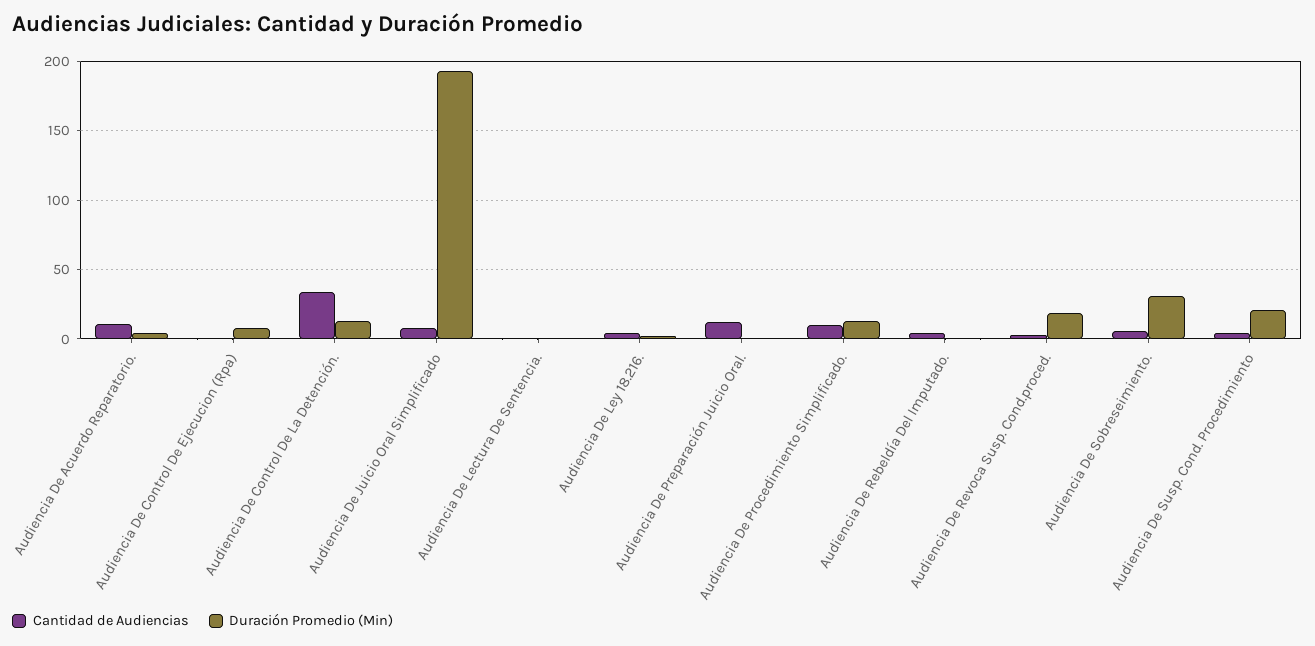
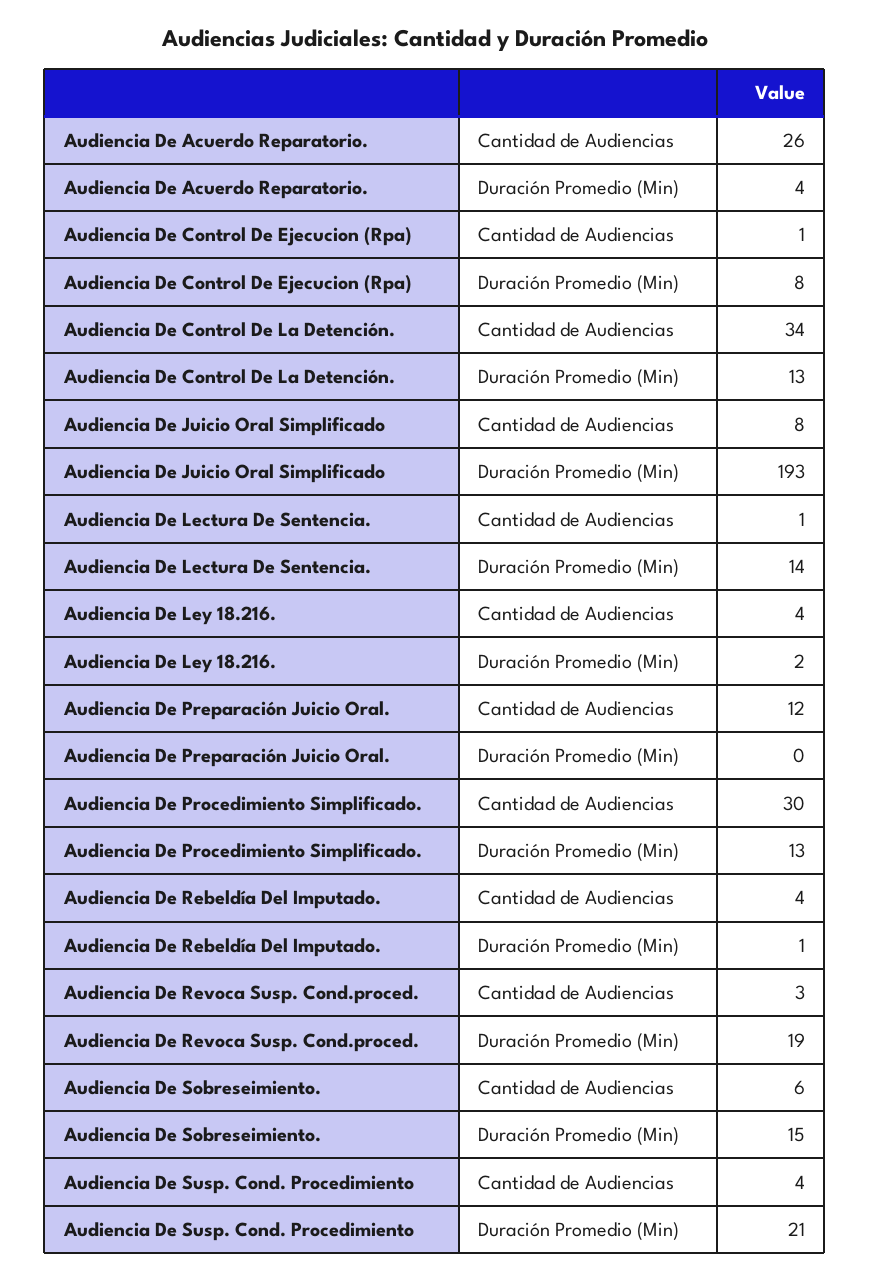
  {
    "Cantidad de Audiencias": {
-     "Audiencia De Acuerdo Reparatorio.": 10,
+     "Audiencia De Acuerdo Reparatorio.": 26,
      "Audiencia De Control De Ejecucion (Rpa)": 1,
      "Audiencia De Control De La Detención.": 34,
      "Audiencia De Juicio Oral Simplificado": 8,
      "Audiencia De Lectura De Sentencia.": 1,
      "Audiencia De Ley 18.216.": 4,
      "Audiencia De Preparación Juicio Oral.": 12,
-     "Audiencia De Procedimiento Simplificado.": 10,
+     "Audiencia De Procedimiento Simplificado.": 30,
      "Audiencia De Rebeldía Del Imputado.": 4,
      "Audiencia De Revoca Susp. Cond.proced.": 3,
      "Audiencia De Sobreseimiento.": 6,
      "Audiencia De Susp. Cond. Procedimiento": 4
    },
    "Duración Promedio (Min)": {
      "Audiencia De Acuerdo Reparatorio.": 4,
      "Audiencia De Control De Ejecucion (Rpa)": 8,
      "Audiencia De Control De La Detención.": 13,
      "Audiencia De Juicio Oral Simplificado": 193,
-     "Audiencia De Lectura De Sentencia.": 0,
+     "Audiencia De Lectura De Sentencia.": 14,
      "Audiencia De Ley 18.216.": 2,
      "Audiencia De Preparación Juicio Oral.": 0,
      "Audiencia De Procedimiento Simplificado.": 13,
      "Audiencia De Rebeldía Del Imputado.": 1,
      "Audiencia De Revoca Susp. Cond.proced.": 19,
-     "Audiencia De Sobreseimiento.": 30,
+     "Audiencia De Sobreseimiento.": 15,
      "Audiencia De Susp. Cond. Procedimiento": 21
    }
  }

